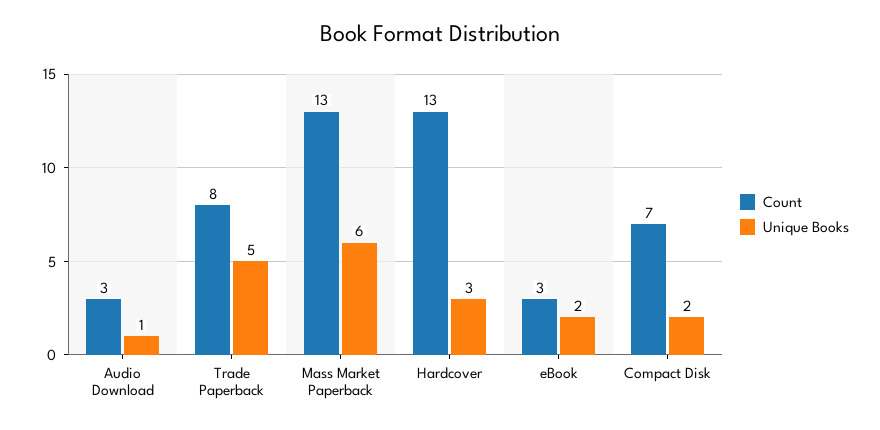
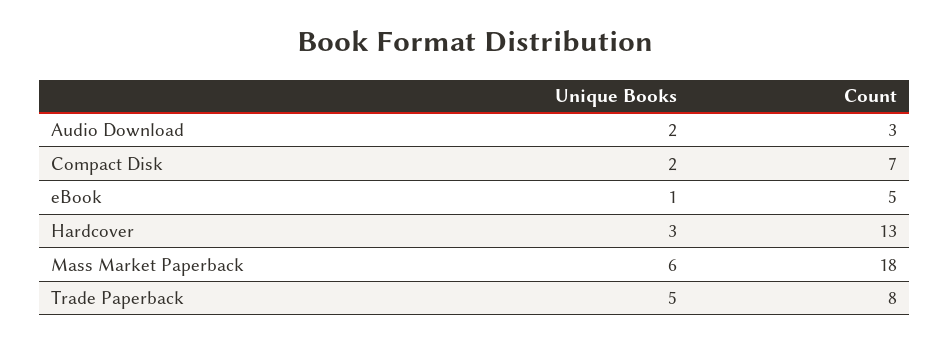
  {
    "Count": {
      "Audio Download": 3,
      "Trade Paperback": 8,
-     "Mass Market Paperback": 13,
+     "Mass Market Paperback": 18,
      "Hardcover": 13,
-     "eBook": 3,
+     "eBook": 5,
      "Compact Disk": 7
    },
    "Unique Books": {
-     "Audio Download": 1,
+     "Audio Download": 2,
      "Trade Paperback": 5,
      "Mass Market Paperback": 6,
      "Hardcover": 3,
-     "eBook": 2,
+     "eBook": 1,
      "Compact Disk": 2
    }
  }

